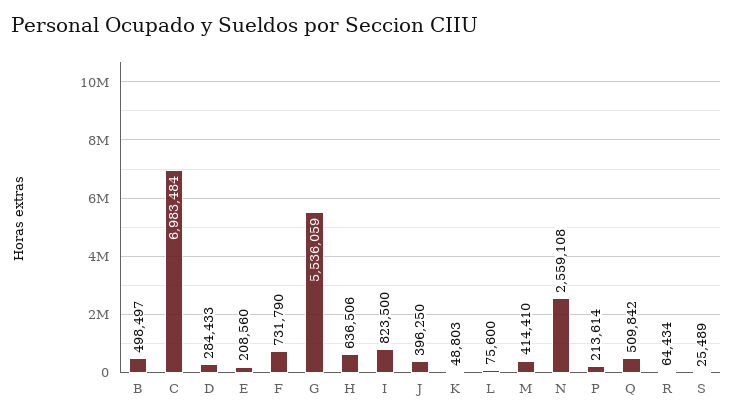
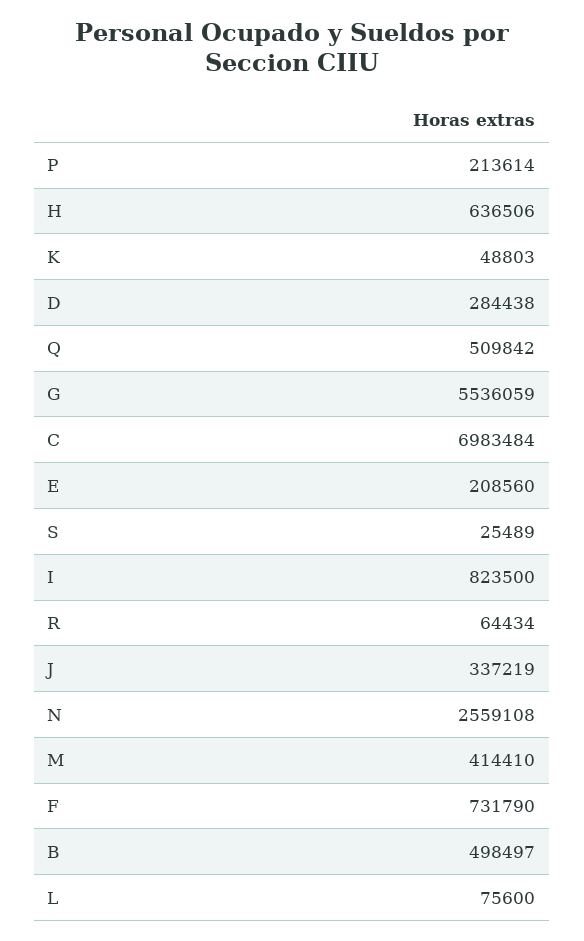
  {
    "B": 498497,
    "C": 6983484,
-   "D": 284433,
+   "D": 284438,
    "E": 208560,
    "F": 731790,
    "G": 5536059,
    "H": 636506,
    "I": 823500,
-   "J": 396250,
+   "J": 337219,
    "K": 48803,
    "L": 75600,
    "M": 414410,
    "N": 2559108,
    "P": 213614,
    "Q": 509842,
    "R": 64434,
    "S": 25489
  }

